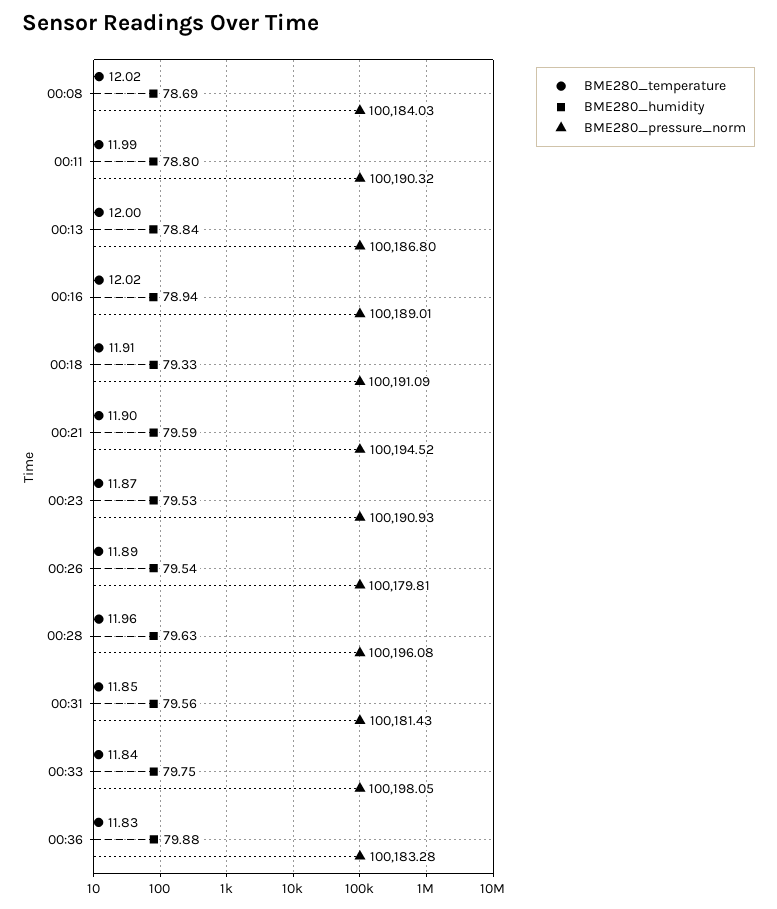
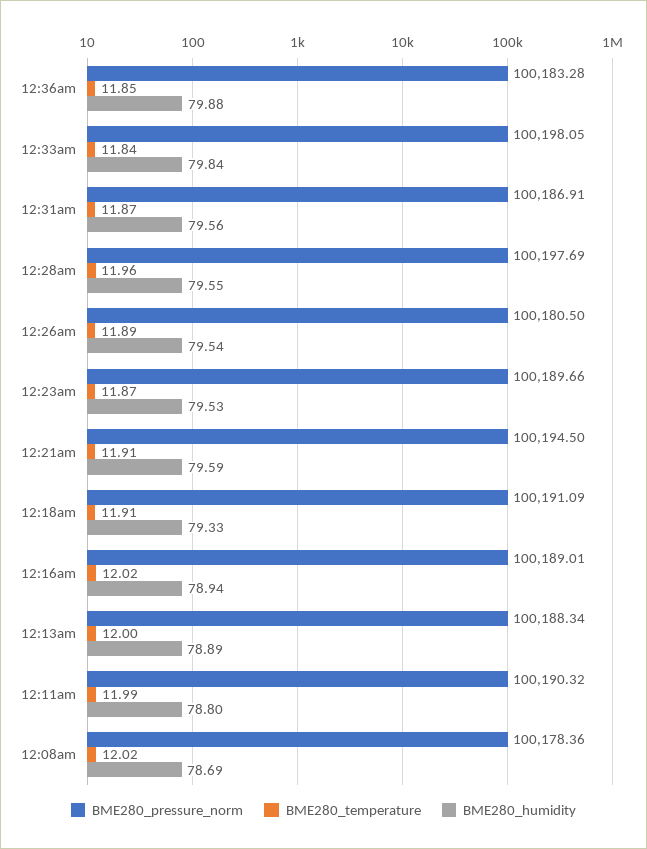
  {
    "BME280_temperature": {
      "00:08": 12.02,
      "00:11": 11.99,
      "00:13": 12,
      "00:16": 12.02,
      "00:18": 11.91,
-     "00:21": 11.9,
+     "00:21": 11.91,
      "00:23": 11.87,
      "00:26": 11.89,
      "00:28": 11.96,
-     "00:31": 11.85,
+     "00:31": 11.87,
      "00:33": 11.84,
-     "00:36": 11.83
+     "00:36": 11.85
    },
    "BME280_humidity": {
      "00:08": 78.69,
      "00:11": 78.8,
-     "00:13": 78.84,
+     "00:13": 78.89,
      "00:16": 78.94,
      "00:18": 79.33,
      "00:21": 79.59,
      "00:23": 79.53,
      "00:26": 79.54,
-     "00:28": 79.63,
+     "00:28": 79.55,
      "00:31": 79.56,
-     "00:33": 79.75,
+     "00:33": 79.84,
      "00:36": 79.88
    },
    "BME280_pressure_norm": {
-     "00:08": 100184.03,
+     "00:08": 100178.36,
      "00:11": 100190.32,
-     "00:13": 100186.8,
+     "00:13": 100188.34,
      "00:16": 100189.01,
      "00:18": 100191.09,
-     "00:21": 100194.52,
+     "00:21": 100194.5,
-     "00:23": 100190.93,
+     "00:23": 100189.66,
-     "00:26": 100179.81,
+     "00:26": 100180.5,
-     "00:28": 100196.08,
+     "00:28": 100197.69,
-     "00:31": 100181.43,
+     "00:31": 100186.91,
      "00:33": 100198.05,
      "00:36": 100183.28
    }
  }

